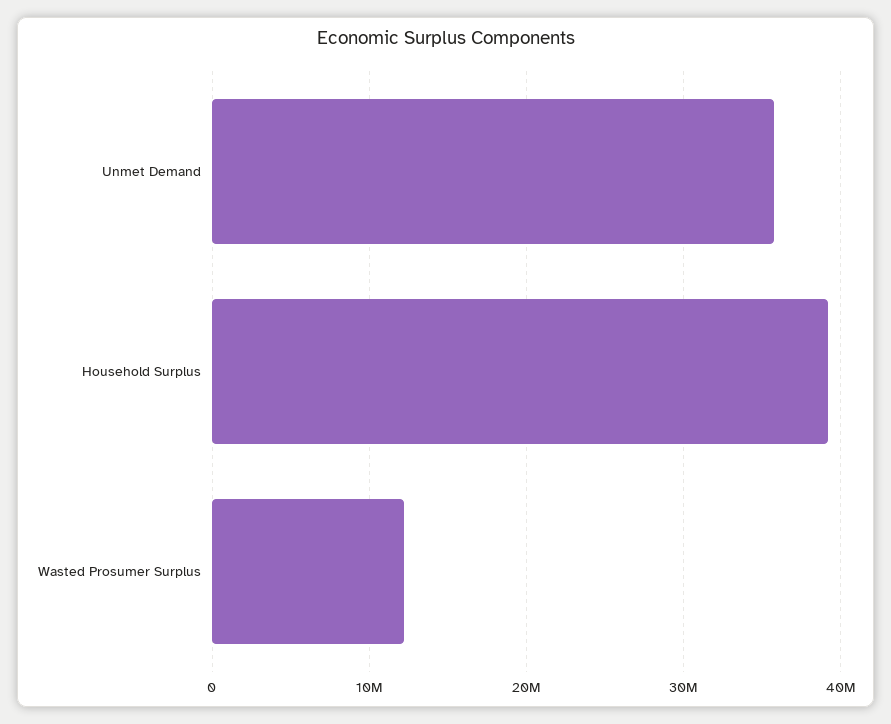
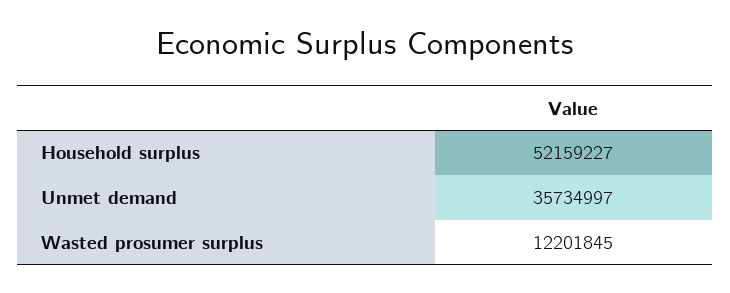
  {
    "Unmet Demand": 35734997,
-   "Household Surplus": 39000000,
+   "Household Surplus": 52159227,
    "Wasted Prosumer Surplus": 12201845
  }

